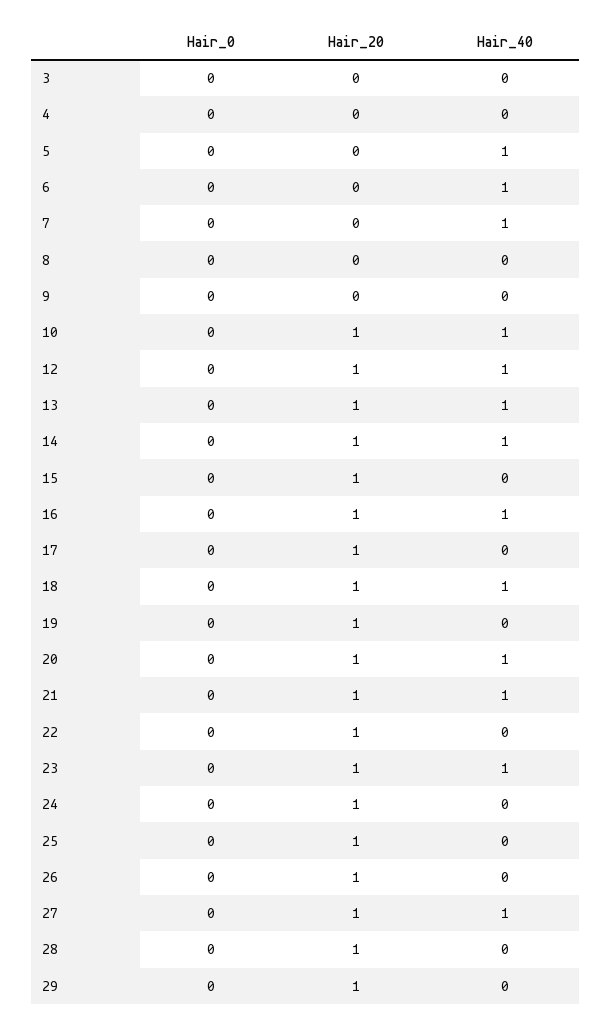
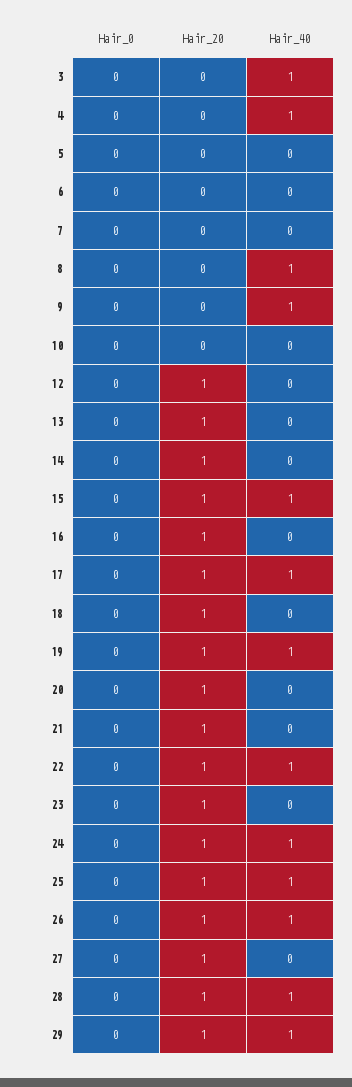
  {
    "Hair_0": {
      "3": 0,
      "4": 0,
      "5": 0,
      "6": 0,
      "7": 0,
      "8": 0,
      "9": 0,
      "10": 0,
      "12": 0,
      "13": 0,
      "14": 0,
      "15": 0,
      "16": 0,
      "17": 0,
      "18": 0,
      "19": 0,
      "20": 0,
      "21": 0,
      "22": 0,
      "23": 0,
      "24": 0,
      "25": 0,
      "26": 0,
      "27": 0,
      "28": 0,
      "29": 0
    },
    "Hair_20": {
      "3": 0,
      "4": 0,
      "5": 0,
      "6": 0,
      "7": 0,
      "8": 0,
      "9": 0,
-     "10": 1,
+     "10": 0,
      "12": 1,
      "13": 1,
      "14": 1,
      "15": 1,
      "16": 1,
      "17": 1,
      "18": 1,
      "19": 1,
      "20": 1,
      "21": 1,
      "22": 1,
      "23": 1,
      "24": 1,
      "25": 1,
      "26": 1,
      "27": 1,
      "28": 1,
      "29": 1
    },
    "Hair_40": {
-     "3": 0,
+     "3": 1,
-     "4": 0,
+     "4": 1,
-     "5": 1,
+     "5": 0,
-     "6": 1,
+     "6": 0,
-     "7": 1,
+     "7": 0,
-     "8": 0,
+     "8": 1,
-     "9": 0,
+     "9": 1,
-     "10": 1,
+     "10": 0,
-     "12": 1,
+     "12": 0,
-     "13": 1,
+     "13": 0,
-     "14": 1,
+     "14": 0,
-     "15": 0,
+     "15": 1,
-     "16": 1,
+     "16": 0,
-     "17": 0,
+     "17": 1,
-     "18": 1,
+     "18": 0,
-     "19": 0,
+     "19": 1,
-     "20": 1,
+     "20": 0,
-     "21": 1,
+     "21": 0,
-     "22": 0,
+     "22": 1,
-     "23": 1,
+     "23": 0,
-     "24": 0,
+     "24": 1,
-     "25": 0,
+     "25": 1,
-     "26": 0,
+     "26": 1,
-     "27": 1,
+     "27": 0,
-     "28": 0,
+     "28": 1,
-     "29": 0
+     "29": 1
    }
  }

